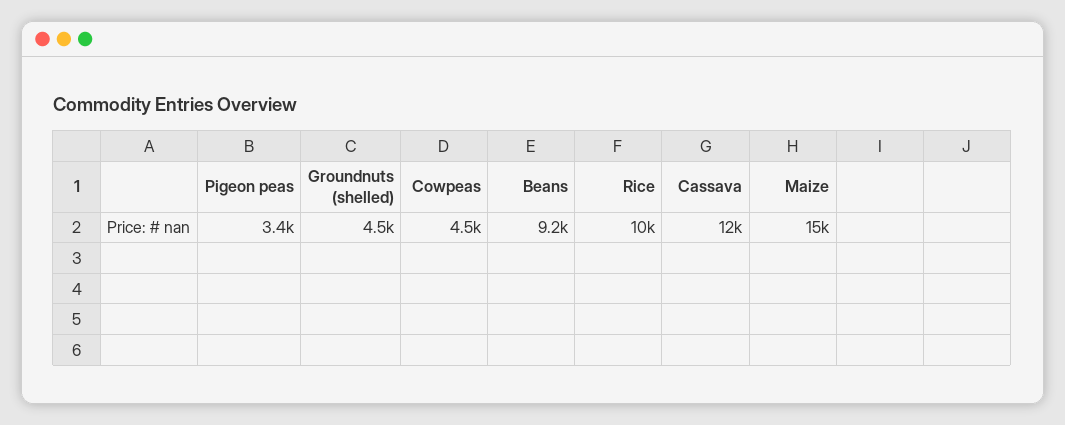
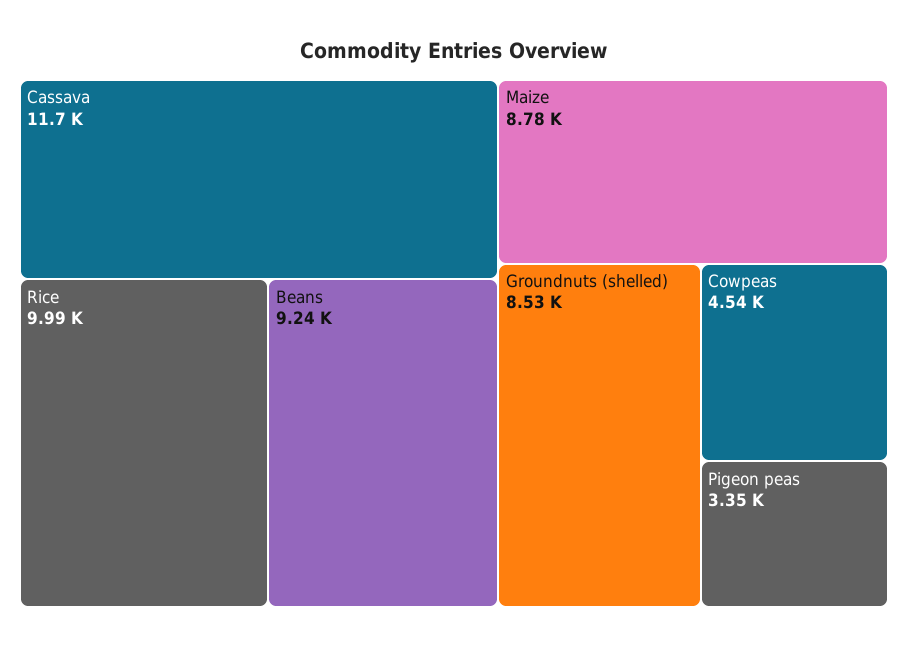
  {
    "Pigeon peas": 3350,
-   "Groundnuts (shelled)": 4500,
+   "Groundnuts (shelled)": 8530,
    "Cowpeas": 4540,
    "Beans": 9240,
    "Rice": 9990,
    "Cassava": 11700,
-   "Maize": 15000
+   "Maize": 8780
  }

